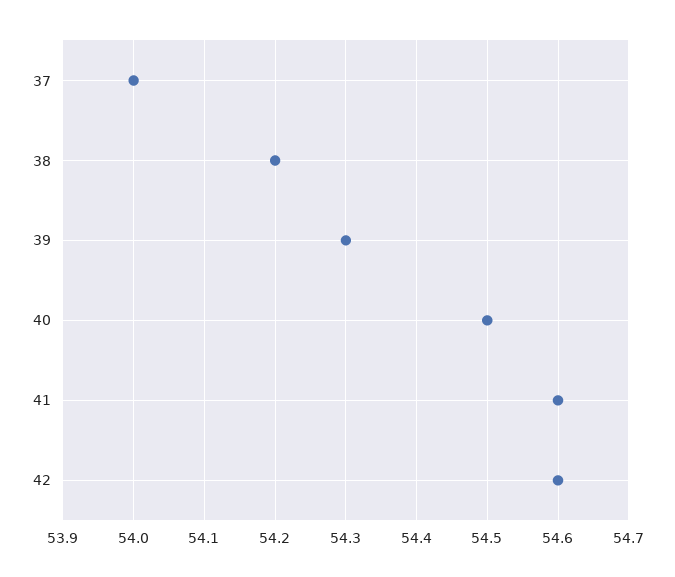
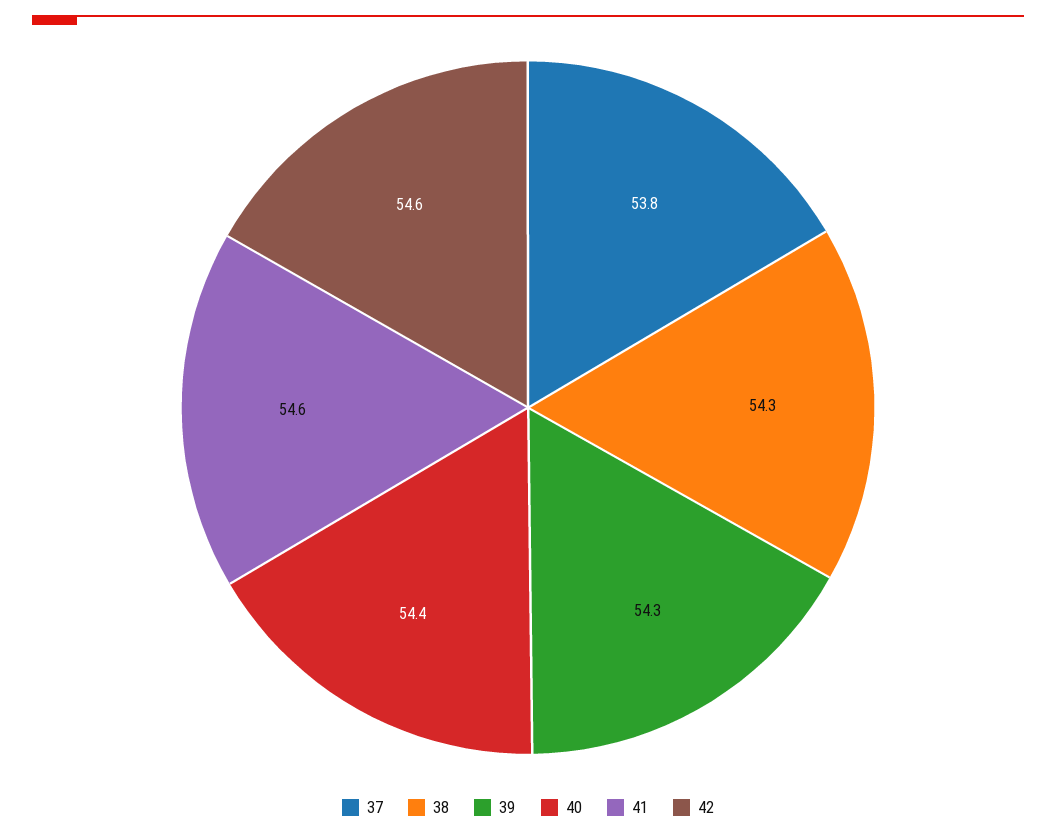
  {
-   "37": 54,
+   "37": 53.8,
-   "38": 54.2,
+   "38": 54.3,
    "39": 54.3,
-   "40": 54.5,
+   "40": 54.4,
    "41": 54.6,
    "42": 54.6
  }

